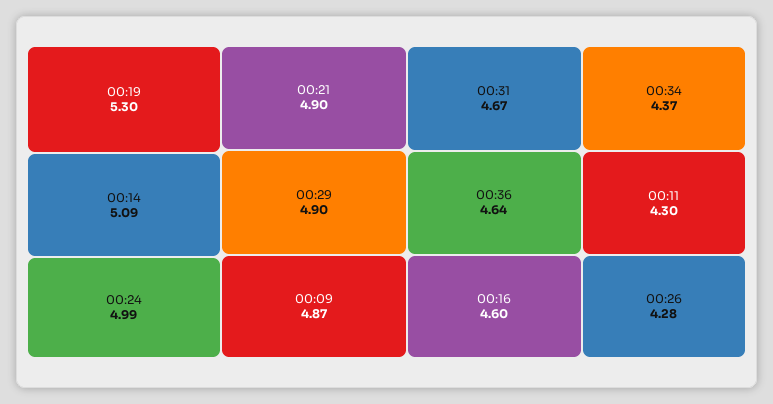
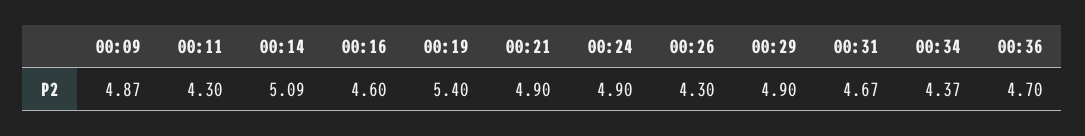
  {
-   "00:19": 5.3,
+   "00:19": 5.4,
    "00:14": 5.09,
-   "00:24": 4.99,
+   "00:24": 4.9,
    "00:21": 4.9,
    "00:29": 4.9,
    "00:09": 4.87,
    "00:31": 4.67,
-   "00:36": 4.64,
+   "00:36": 4.7,
    "00:16": 4.6,
    "00:34": 4.37,
    "00:11": 4.3,
-   "00:26": 4.28
+   "00:26": 4.3
  }

